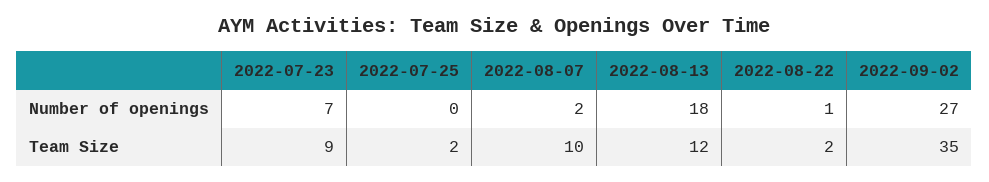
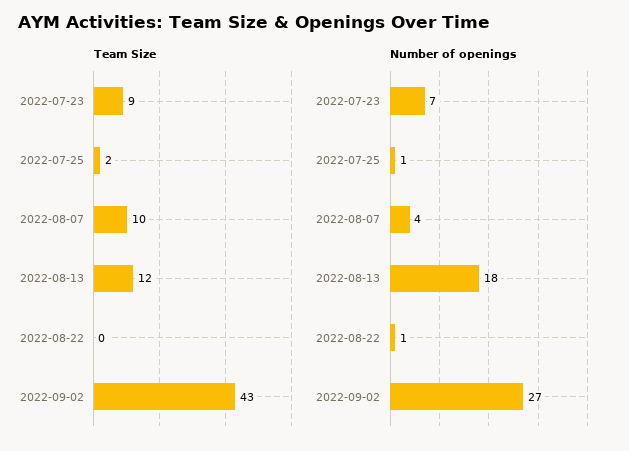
  {
    "Number of openings": {
      "2022-07-23": 7,
-     "2022-07-25": 0,
+     "2022-07-25": 1,
-     "2022-08-07": 2,
+     "2022-08-07": 4,
      "2022-08-13": 18,
      "2022-08-22": 1,
      "2022-09-02": 27
    },
    "Team Size": {
      "2022-07-23": 9,
      "2022-07-25": 2,
      "2022-08-07": 10,
      "2022-08-13": 12,
-     "2022-08-22": 2,
+     "2022-08-22": 0,
-     "2022-09-02": 35
+     "2022-09-02": 43
    }
  }

